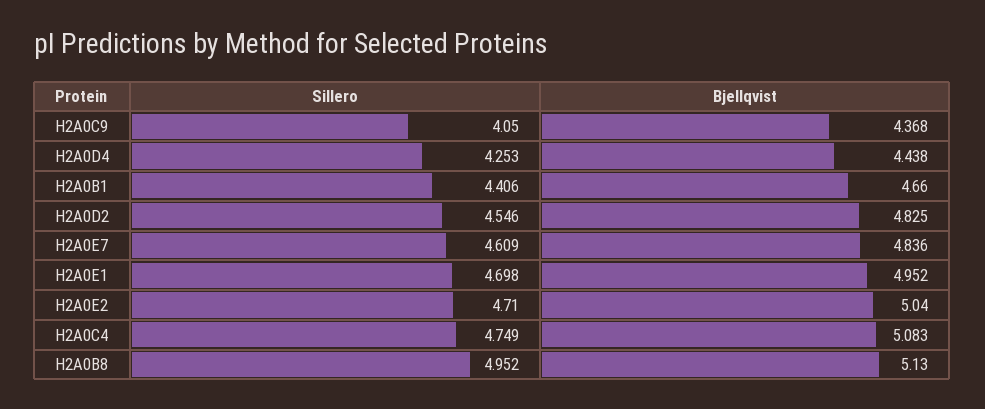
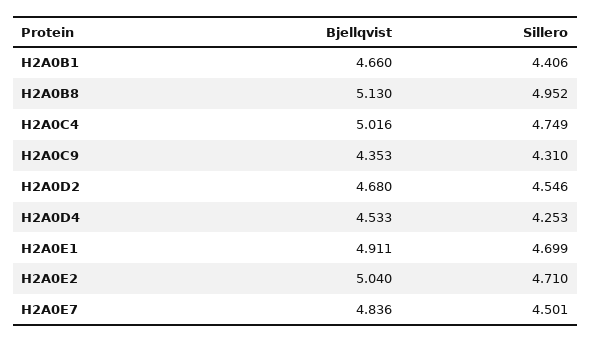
  {
    "Sillero": {
-     "H2A0C9": 4.05,
+     "H2A0C9": 4.31,
      "H2A0D4": 4.253,
      "H2A0B1": 4.406,
      "H2A0D2": 4.546,
-     "H2A0E7": 4.609,
+     "H2A0E7": 4.501,
-     "H2A0E1": 4.698,
+     "H2A0E1": 4.699,
      "H2A0E2": 4.71,
      "H2A0C4": 4.749,
      "H2A0B8": 4.952
    },
    "Bjellqvist": {
-     "H2A0C9": 4.368,
+     "H2A0C9": 4.353,
-     "H2A0D4": 4.438,
+     "H2A0D4": 4.533,
      "H2A0B1": 4.66,
-     "H2A0D2": 4.825,
+     "H2A0D2": 4.68,
      "H2A0E7": 4.836,
-     "H2A0E1": 4.952,
+     "H2A0E1": 4.911,
      "H2A0E2": 5.04,
-     "H2A0C4": 5.083,
+     "H2A0C4": 5.016,
      "H2A0B8": 5.13
    }
  }

